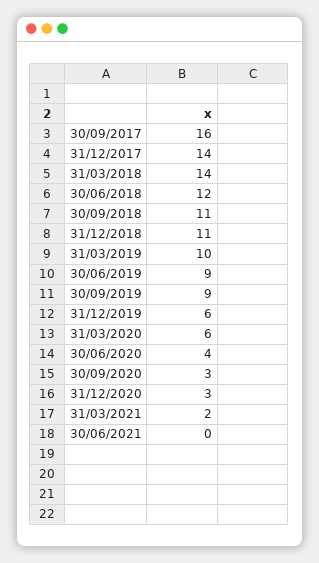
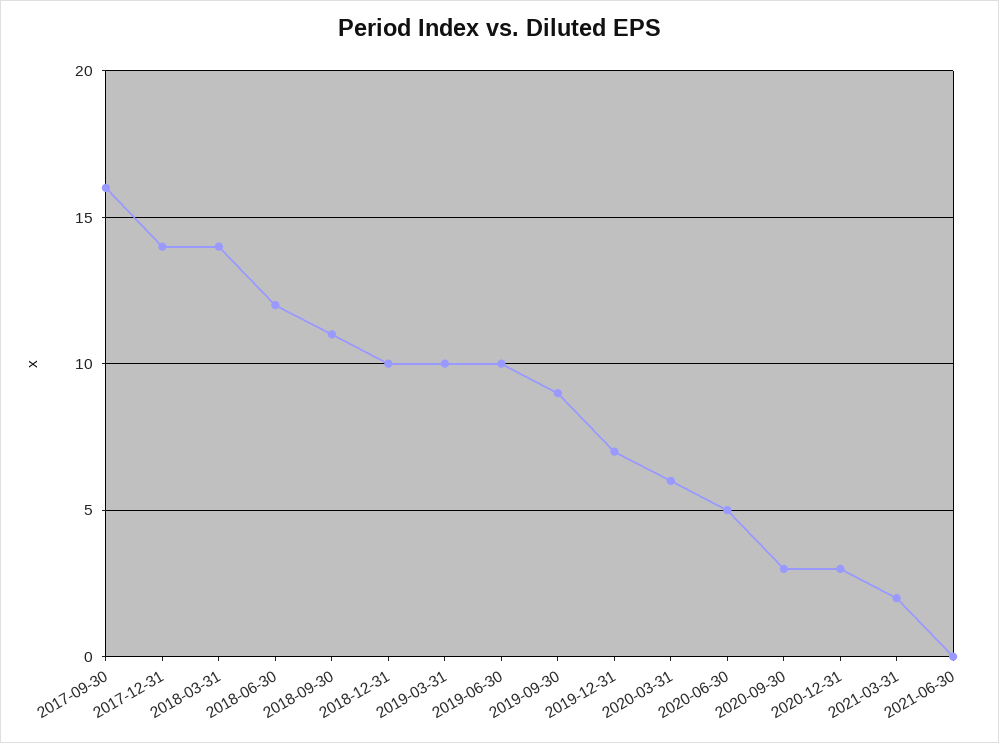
  {
    "30/09/2017": 16,
    "31/12/2017": 14,
    "31/03/2018": 14,
    "30/06/2018": 12,
    "30/09/2018": 11,
-   "31/12/2018": 11,
+   "31/12/2018": 10,
    "31/03/2019": 10,
-   "30/06/2019": 9,
+   "30/06/2019": 10,
    "30/09/2019": 9,
-   "31/12/2019": 6,
+   "31/12/2019": 7,
    "31/03/2020": 6,
-   "30/06/2020": 4,
+   "30/06/2020": 5,
    "30/09/2020": 3,
    "31/12/2020": 3,
    "31/03/2021": 2,
    "30/06/2021": 0
  }

